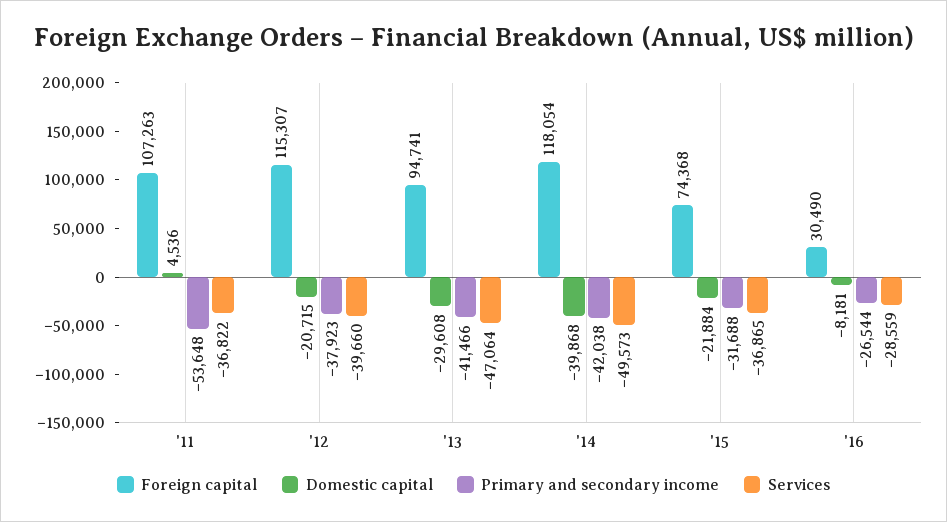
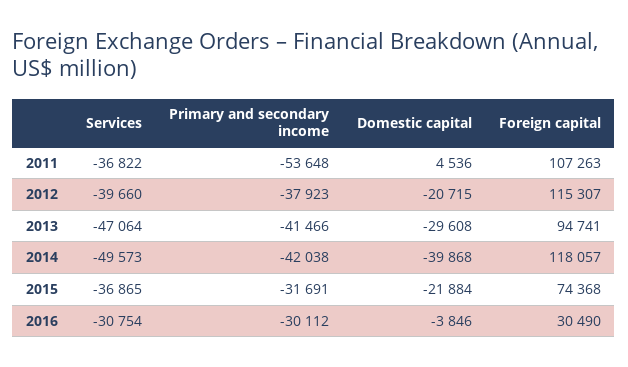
  {
    "Foreign capital": {
      "'11": 107263,
      "'12": 115307,
      "'13": 94741,
-     "'14": 118054,
+     "'14": 118057,
      "'15": 74368,
      "'16": 30490
    },
    "Domestic capital": {
      "'11": 4536,
      "'12": -20715,
      "'13": -29608,
      "'14": -39868,
      "'15": -21884,
-     "'16": -8181
+     "'16": -3846
    },
    "Primary and secondary income": {
      "'11": -53648,
      "'12": -37923,
      "'13": -41466,
      "'14": -42038,
-     "'15": -31688,
+     "'15": -31691,
-     "'16": -26544
+     "'16": -30112
    },
    "Services": {
      "'11": -36822,
      "'12": -39660,
      "'13": -47064,
      "'14": -49573,
      "'15": -36865,
-     "'16": -28559
+     "'16": -30754
    }
  }

